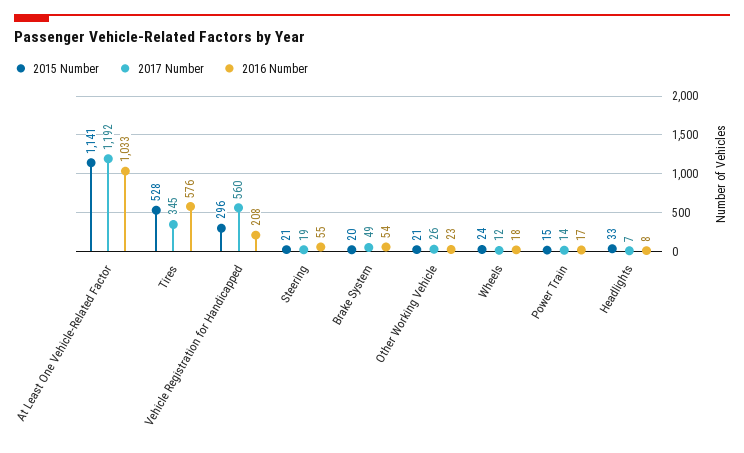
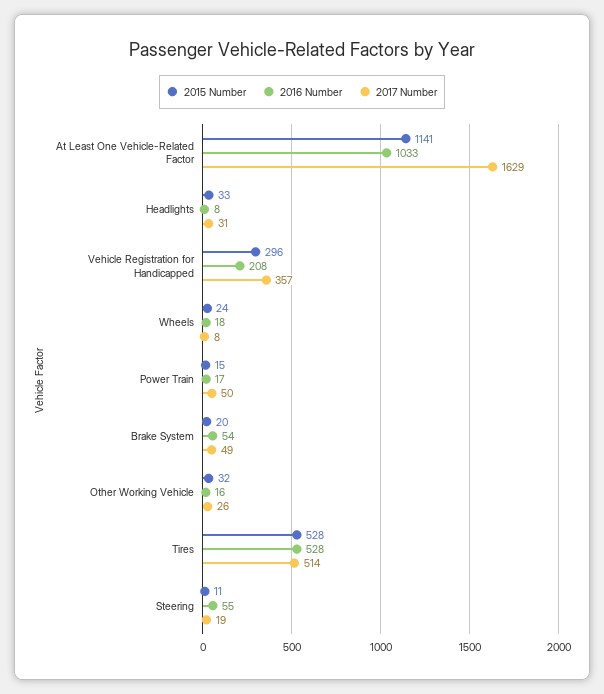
  {
    "2015 Number": {
      "At Least One Vehicle-Related Factor": 1141,
      "Tires": 528,
      "Vehicle Registration for Handicapped": 296,
-     "Steering": 21,
+     "Steering": 11,
      "Brake System": 20,
-     "Other Working Vehicle": 21,
+     "Other Working Vehicle": 32,
      "Wheels": 24,
      "Power Train": 15,
      "Headlights": 33
    },
    "2017 Number": {
-     "At Least One Vehicle-Related Factor": 1192,
+     "At Least One Vehicle-Related Factor": 1629,
-     "Tires": 345,
+     "Tires": 514,
-     "Vehicle Registration for Handicapped": 560,
+     "Vehicle Registration for Handicapped": 357,
      "Steering": 19,
      "Brake System": 49,
      "Other Working Vehicle": 26,
-     "Wheels": 12,
+     "Wheels": 8,
-     "Power Train": 14,
+     "Power Train": 50,
-     "Headlights": 7
+     "Headlights": 31
    },
    "2016 Number": {
      "At Least One Vehicle-Related Factor": 1033,
-     "Tires": 576,
+     "Tires": 528,
      "Vehicle Registration for Handicapped": 208,
      "Steering": 55,
      "Brake System": 54,
-     "Other Working Vehicle": 23,
+     "Other Working Vehicle": 16,
      "Wheels": 18,
      "Power Train": 17,
      "Headlights": 8
    }
  }

